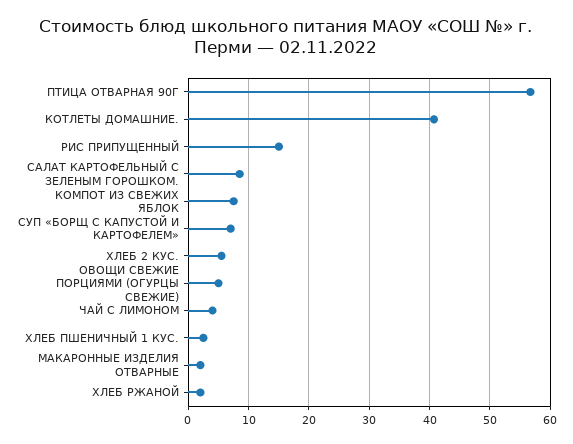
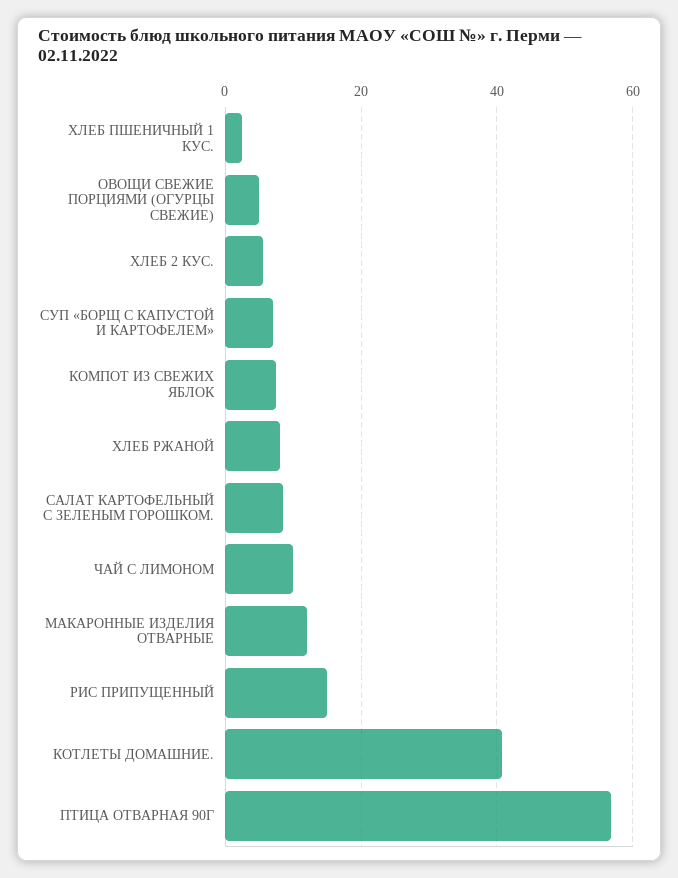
  {
    "ПТИЦА ОТВАРНАЯ 90Г": 57,
    "КОТЛЕТЫ ДОМАШНИЕ.": 41,
    "РИС ПРИПУЩЕННЫЙ": 15,
    "САЛАТ КАРТОФЕЛЬНЫЙ С ЗЕЛЕНЫМ ГОРОШКОМ.": 9,
    "КОМПОТ ИЗ СВЕЖИХ ЯБЛОК": 8,
    "СУП «БОРЩ С КАПУСТОЙ И КАРТОФЕЛЕМ»": 7,
    "ХЛЕБ 2 КУС.": 6,
    "ОВОЩИ СВЕЖИЕ ПОРЦИЯМИ (ОГУРЦЫ СВЕЖИЕ)": 5,
-   "ЧАЙ С ЛИМОНОМ": 4,
+   "ЧАЙ С ЛИМОНОМ": 10,
    "ХЛЕБ ПШЕНИЧНЫЙ 1 КУС.": 3,
-   "МАКАРОННЫЕ ИЗДЕЛИЯ ОТВАРНЫЕ": 2,
+   "МАКАРОННЫЕ ИЗДЕЛИЯ ОТВАРНЫЕ": 12,
-   "ХЛЕБ РЖАНОЙ": 2
+   "ХЛЕБ РЖАНОЙ": 8
  }

